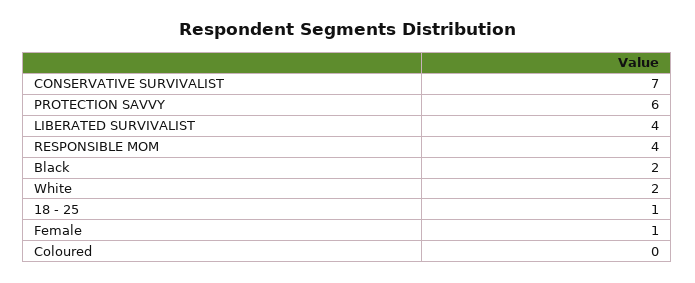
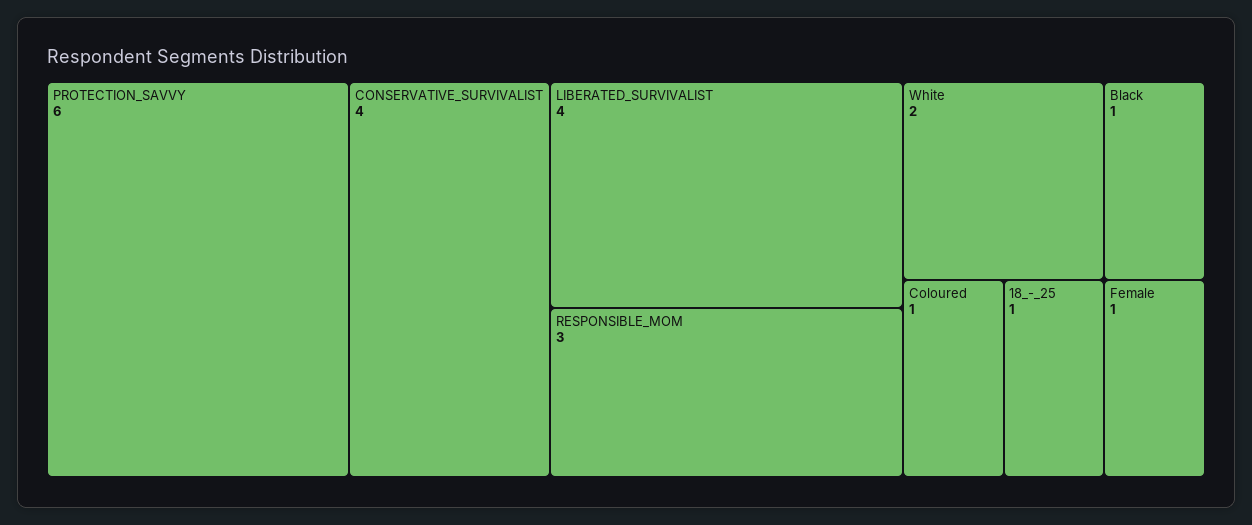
  {
-   "CONSERVATIVE SURVIVALIST": 7,
+   "CONSERVATIVE SURVIVALIST": 4,
    "PROTECTION SAVVY": 6,
    "LIBERATED SURVIVALIST": 4,
-   "RESPONSIBLE MOM": 4,
+   "RESPONSIBLE MOM": 3,
-   "Black": 2,
+   "Black": 1,
    "White": 2,
    "18 - 25": 1,
    "Female": 1,
-   "Coloured": 0
+   "Coloured": 1
  }

